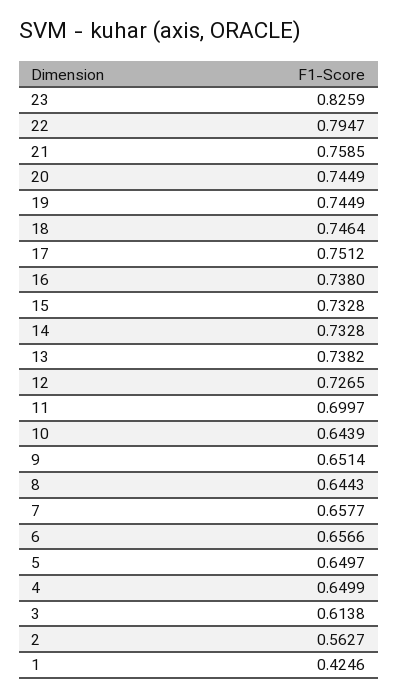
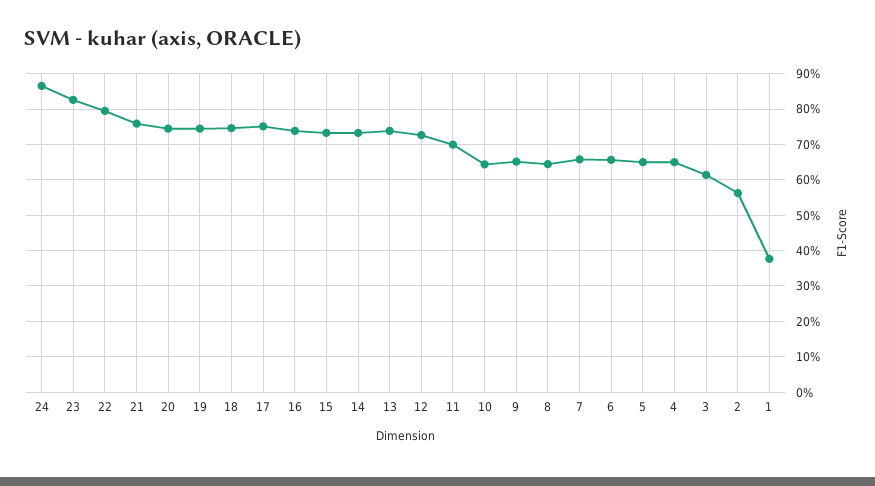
  {
    "23": 0.8259,
    "22": 0.7947,
    "21": 0.7585,
    "20": 0.7449,
    "19": 0.7449,
    "18": 0.7464,
    "17": 0.7512,
    "16": 0.738,
    "15": 0.7328,
    "14": 0.7328,
    "13": 0.7382,
    "12": 0.7265,
    "11": 0.6997,
    "10": 0.6439,
    "9": 0.6514,
    "8": 0.6443,
    "7": 0.6577,
    "6": 0.6566,
    "5": 0.6497,
    "4": 0.6499,
    "3": 0.6138,
    "2": 0.5627,
-   "1": 0.4246
+   "1": 0.38,
+   "24": 0.86
  }

